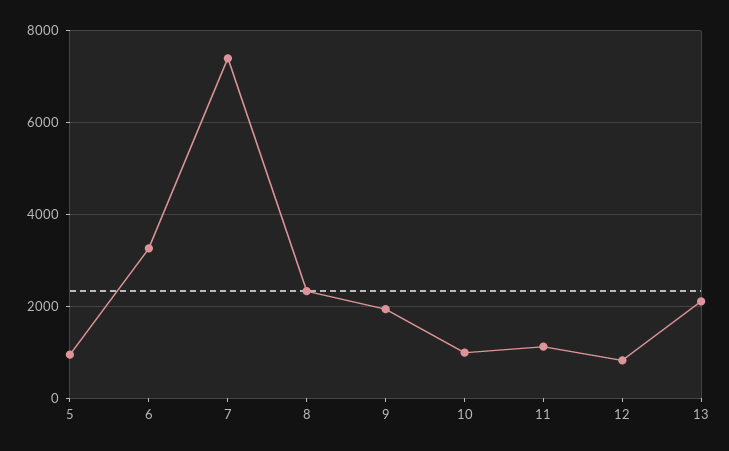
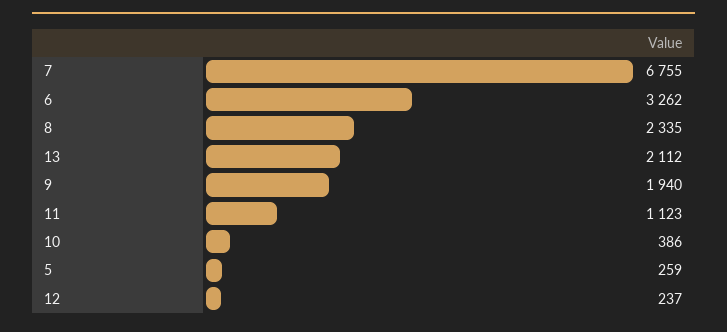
  {
-   "5": 1000,
+   "5": 259,
    "6": 3262,
-   "7": 7400,
+   "7": 6755,
    "8": 2335,
    "9": 1940,
-   "10": 1000,
+   "10": 386,
    "11": 1123,
-   "12": 800,
+   "12": 237,
    "13": 2112
  }

